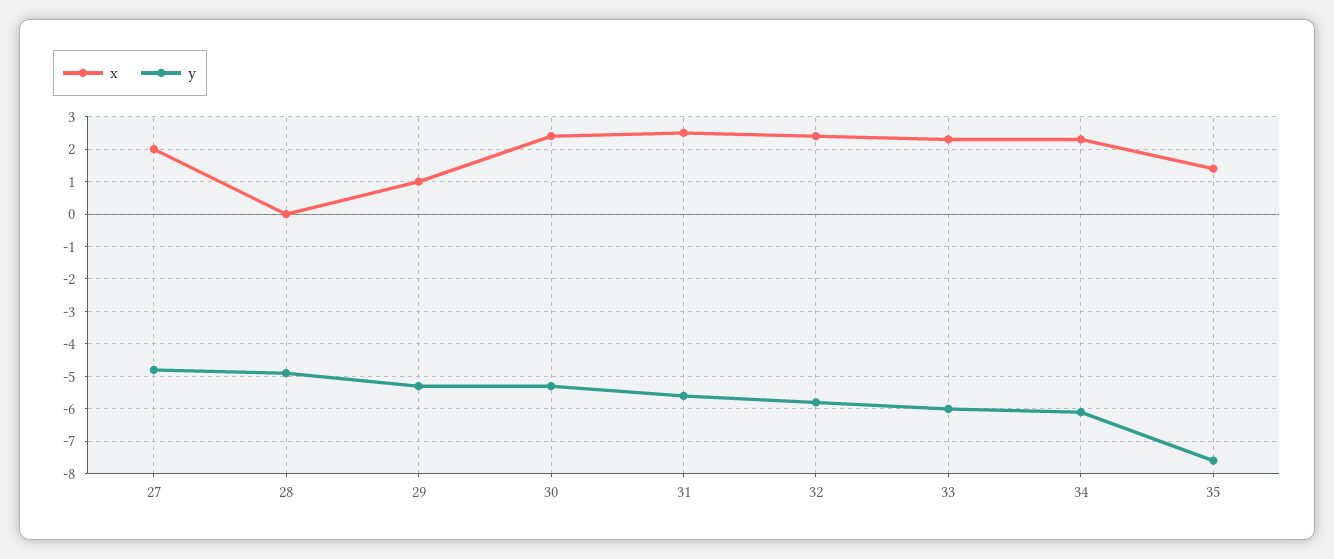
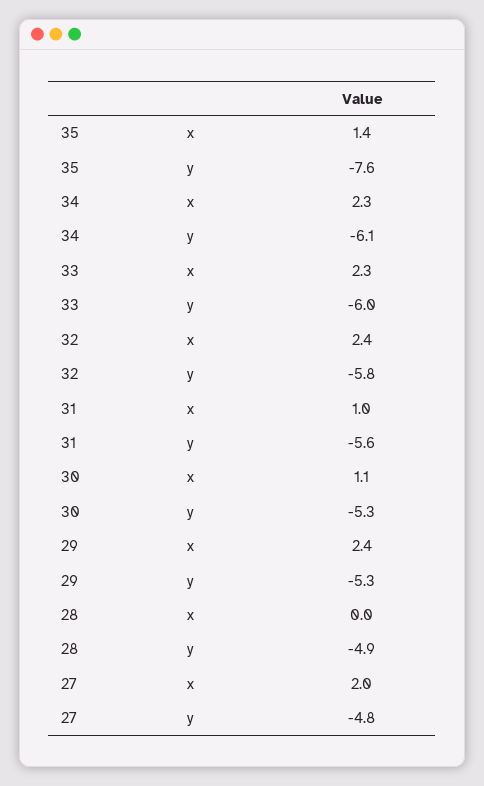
  {
    "x": {
      "27": 2,
      "28": 0,
-     "29": 1,
+     "29": 2.4,
-     "30": 2.5,
+     "30": 1.1,
-     "31": 2.5,
+     "31": 1,
      "32": 2.4,
      "33": 2.3,
      "34": 2.3,
      "35": 1.4
    },
    "y": {
      "27": -4.8,
      "28": -4.9,
      "29": -5.3,
      "30": -5.3,
      "31": -5.6,
      "32": -5.8,
      "33": -6,
      "34": -6.1,
      "35": -7.6
    }
  }

